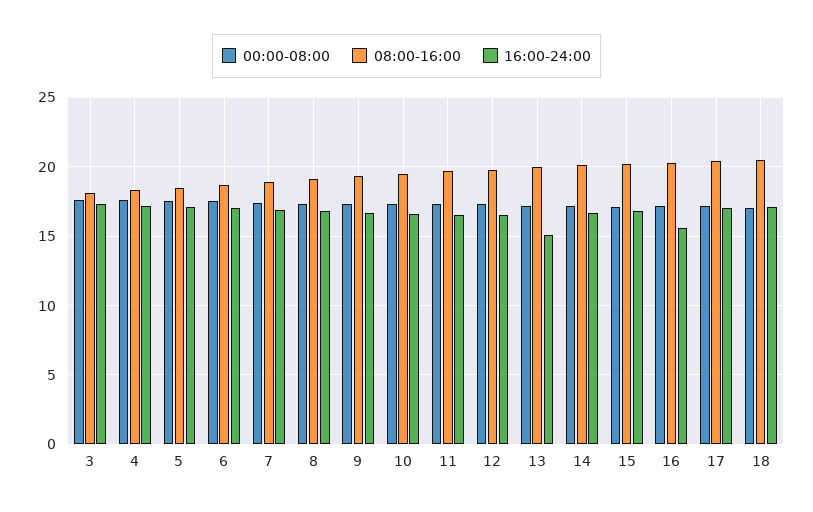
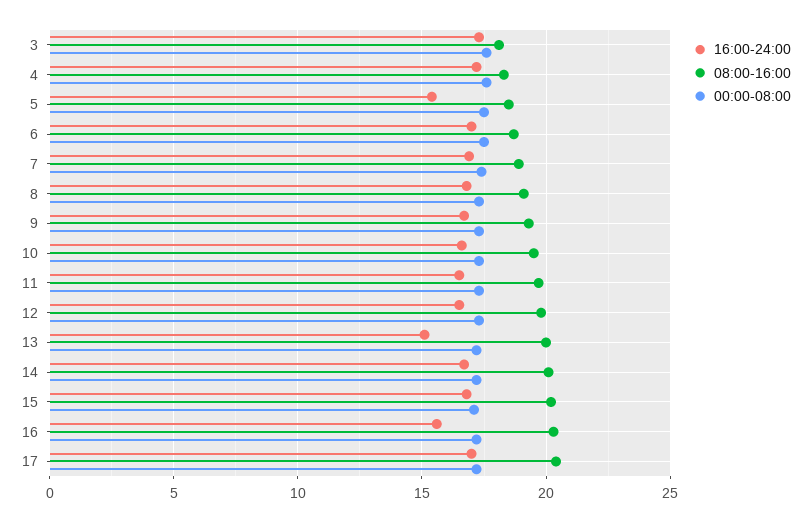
  {
    "00:00-08:00": {
      "3": 17.5,
      "4": 17.5,
      "5": 17.5,
      "6": 17.5,
      "7": 17.5,
      "8": 17.5,
      "9": 17.5,
      "10": 17.5,
      "11": 17.5,
      "12": 17.5,
      "13": 17,
      "14": 17,
      "15": 17,
      "16": 17,
-     "17": 17,
+     "17": 17
-     "18": 17
    },
    "08:00-16:00": {
      "3": 18,
      "4": 18.5,
      "5": 18.5,
      "6": 18.5,
      "7": 19,
      "8": 19,
      "9": 19.5,
      "10": 19.5,
      "11": 19.5,
      "12": 20,
      "13": 20,
      "14": 20,
      "15": 20,
      "16": 20.5,
-     "17": 20.5,
+     "17": 20.5
-     "18": 20.5
    },
    "16:00-24:00": {
      "3": 17.5,
      "4": 17,
-     "5": 17,
+     "5": 15.5,
      "6": 17,
      "7": 17,
      "8": 17,
      "9": 16.5,
      "10": 16.5,
      "11": 16.5,
      "12": 16.5,
      "13": 15,
      "14": 16.5,
      "15": 17,
      "16": 15.5,
-     "17": 17,
+     "17": 17
-     "18": 17
    }
  }

